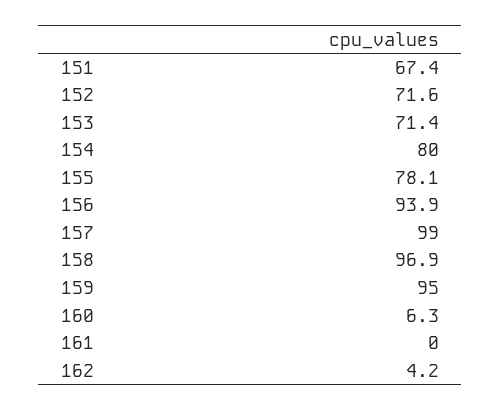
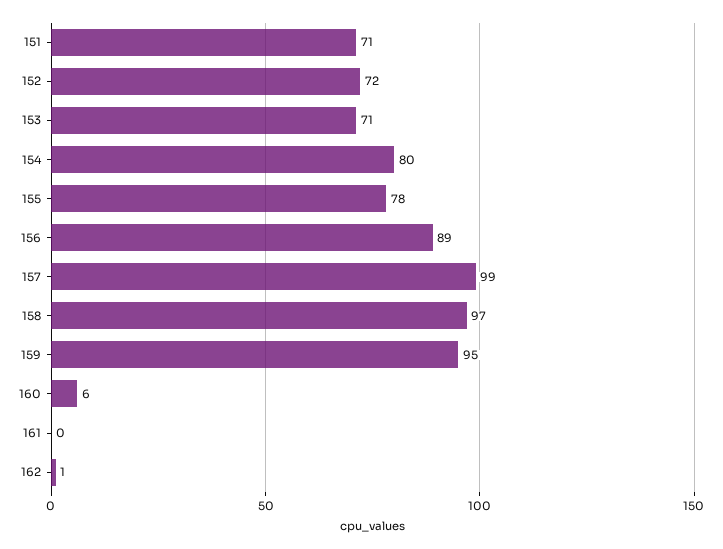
  {
-   "151": 67.4,
+   "151": 71,
    "152": 71.6,
    "153": 71.4,
    "154": 80,
    "155": 78.1,
-   "156": 93.9,
+   "156": 89,
    "157": 99,
    "158": 96.9,
    "159": 95,
    "160": 6.3,
    "161": 0,
-   "162": 4.2
+   "162": 1
  }

